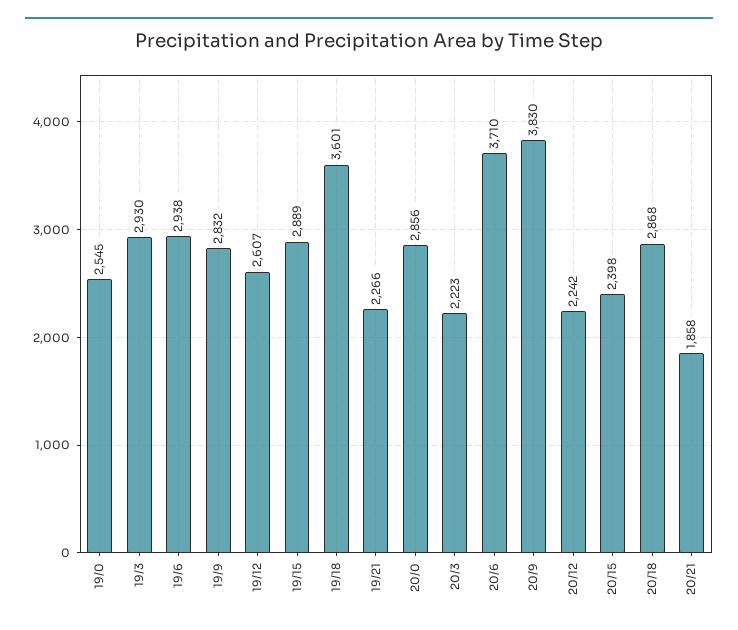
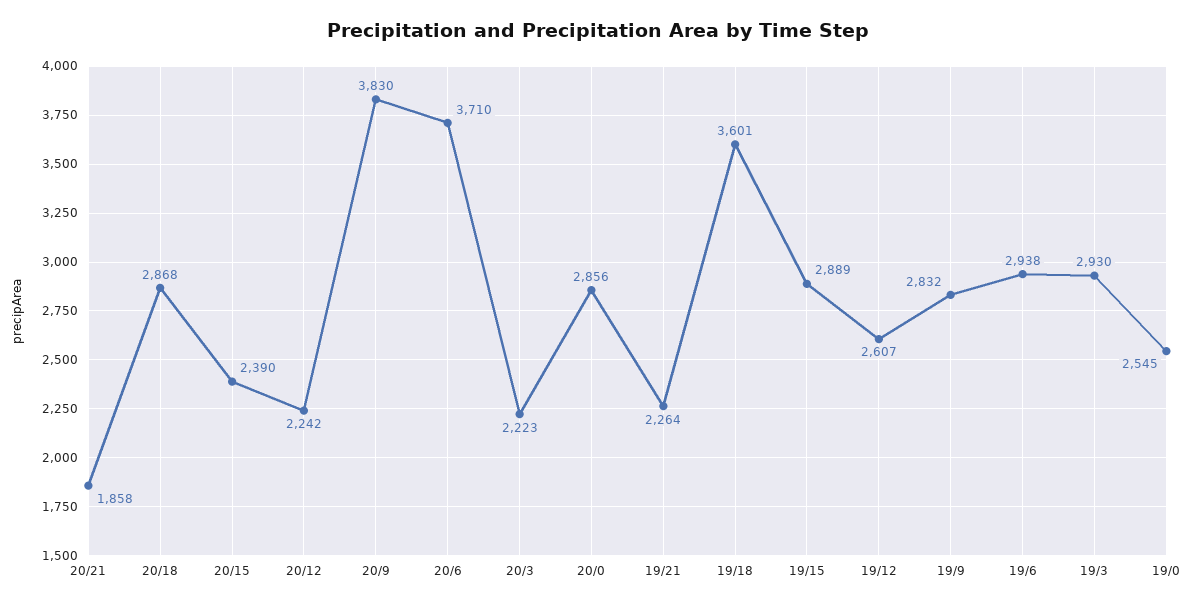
  {
    "19/0": 2545,
    "19/3": 2930,
    "19/6": 2938,
    "19/9": 2832,
    "19/12": 2607,
    "19/15": 2889,
    "19/18": 3601,
-   "19/21": 2266,
+   "19/21": 2264,
    "20/0": 2856,
    "20/3": 2223,
    "20/6": 3710,
    "20/9": 3830,
    "20/12": 2242,
-   "20/15": 2398,
+   "20/15": 2390,
    "20/18": 2868,
    "20/21": 1858
  }

